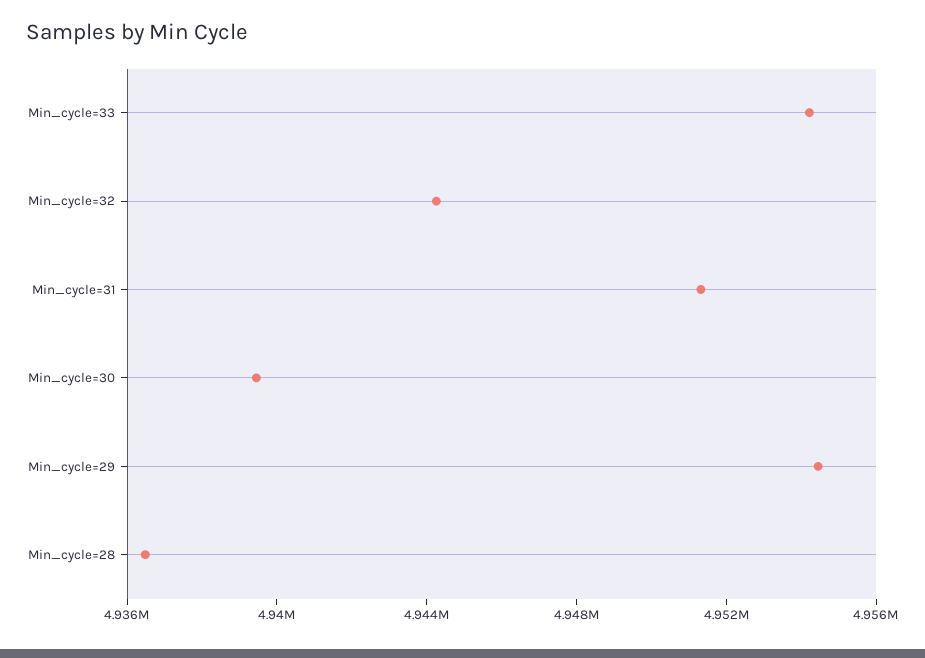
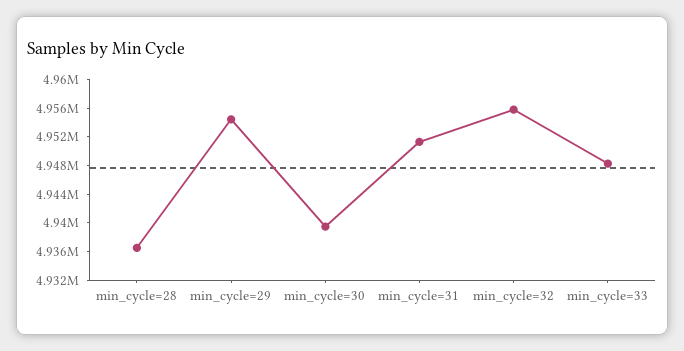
  {
-   "Min_cycle=33": 4954000,
+   "Min_cycle=33": 4948000,
-   "Min_cycle=32": 4944000,
+   "Min_cycle=32": 4956000,
    "Min_cycle=31": 4951000,
    "Min_cycle=30": 4939000,
    "Min_cycle=29": 4954000,
    "Min_cycle=28": 4936000
  }

